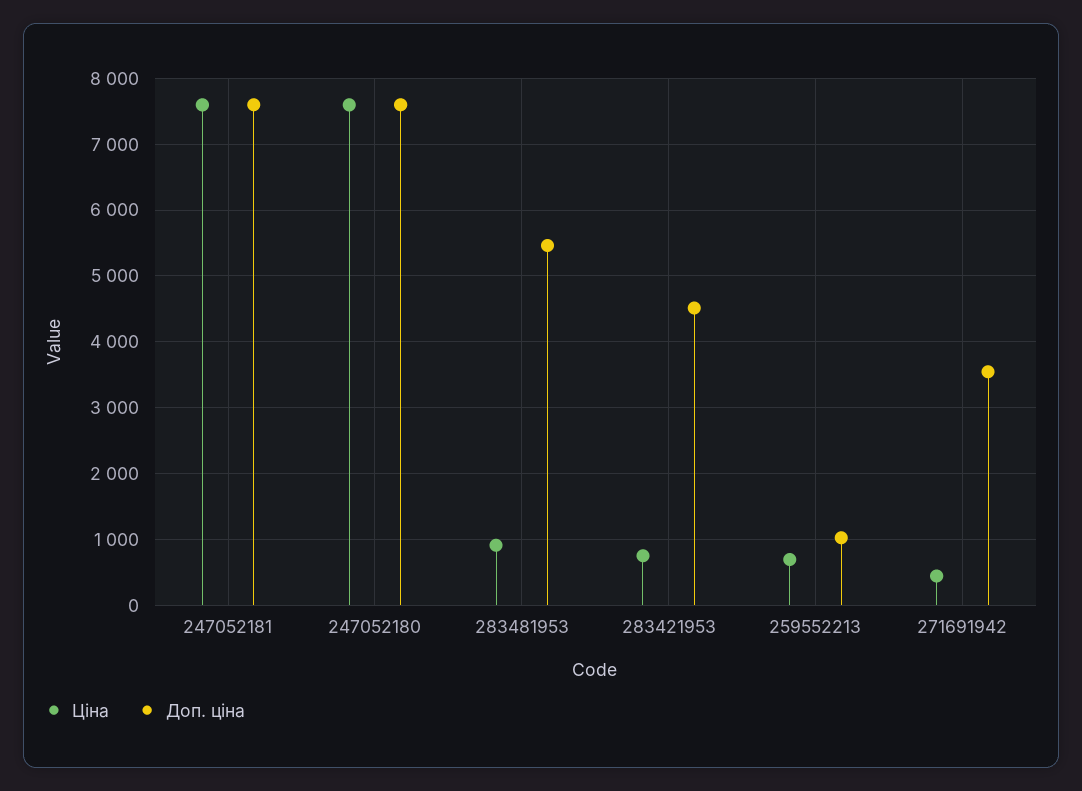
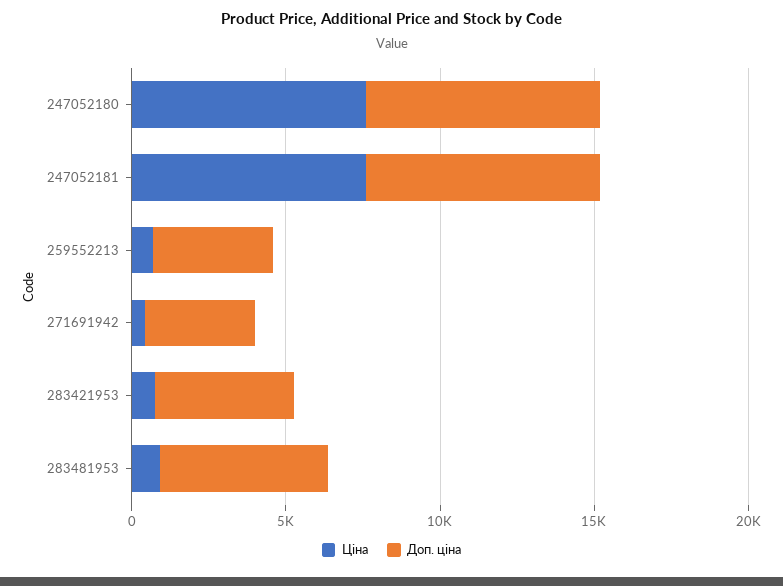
  {
    "Ціна": {
      "247052181": 7600,
      "247052180": 7600,
      "283481953": 900,
      "283421953": 800,
      "259552213": 700,
      "271691942": 400
    },
    "Доп. ціна": {
      "247052181": 7600,
      "247052180": 7600,
      "283481953": 5500,
      "283421953": 4500,
-     "259552213": 1000,
+     "259552213": 4000,
      "271691942": 3500
    }
  }

